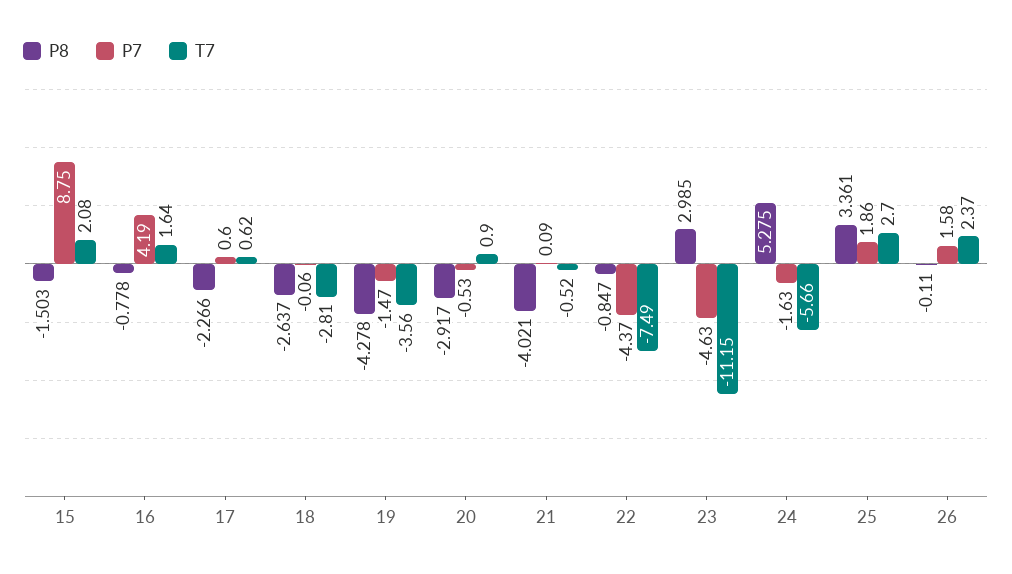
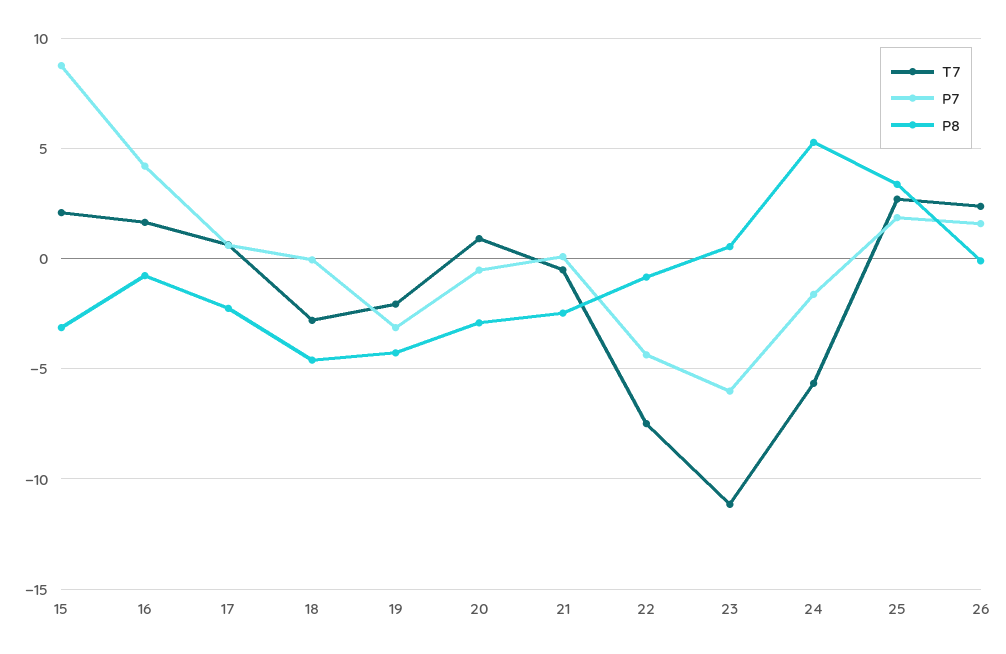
  {
    "P8": {
-     "15": -1.503,
+     "15": -3,
      "16": -0.778,
      "17": -2.266,
-     "18": -2.637,
+     "18": -4.5,
      "19": -4.278,
      "20": -2.917,
-     "21": -4.021,
+     "21": -2.5,
      "22": -0.847,
-     "23": 2.985,
+     "23": 0.5,
      "24": 5.275,
      "25": 3.361,
      "26": -0.11
    },
    "P7": {
      "15": 8.75,
      "16": 4.19,
      "17": 0.6,
      "18": -0.06,
-     "19": -1.47,
+     "19": -3,
      "20": -0.53,
      "21": 0.09,
      "22": -4.37,
-     "23": -4.63,
+     "23": -6,
      "24": -1.63,
      "25": 1.86,
      "26": 1.58
    },
    "T7": {
      "15": 2.08,
      "16": 1.64,
      "17": 0.62,
      "18": -2.81,
-     "19": -3.56,
+     "19": -2,
      "20": 0.9,
      "21": -0.52,
      "22": -7.49,
      "23": -11.15,
      "24": -5.66,
      "25": 2.7,
      "26": 2.37
    }
  }

